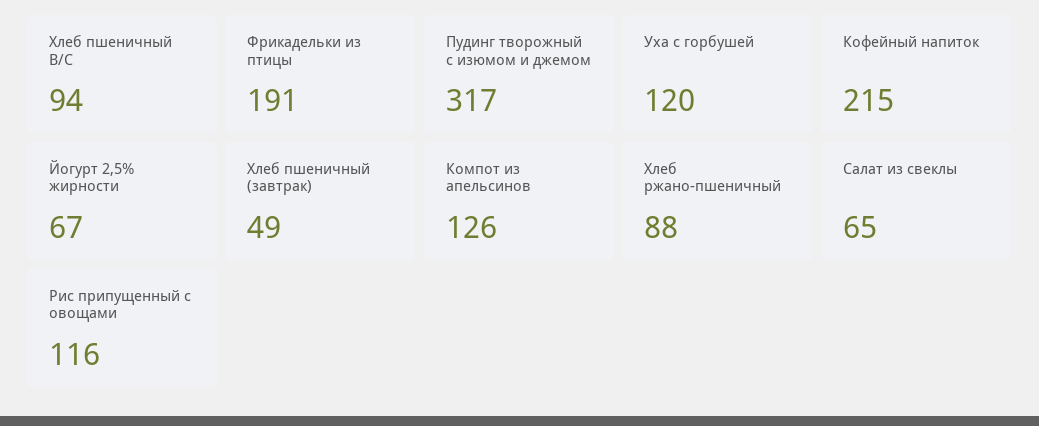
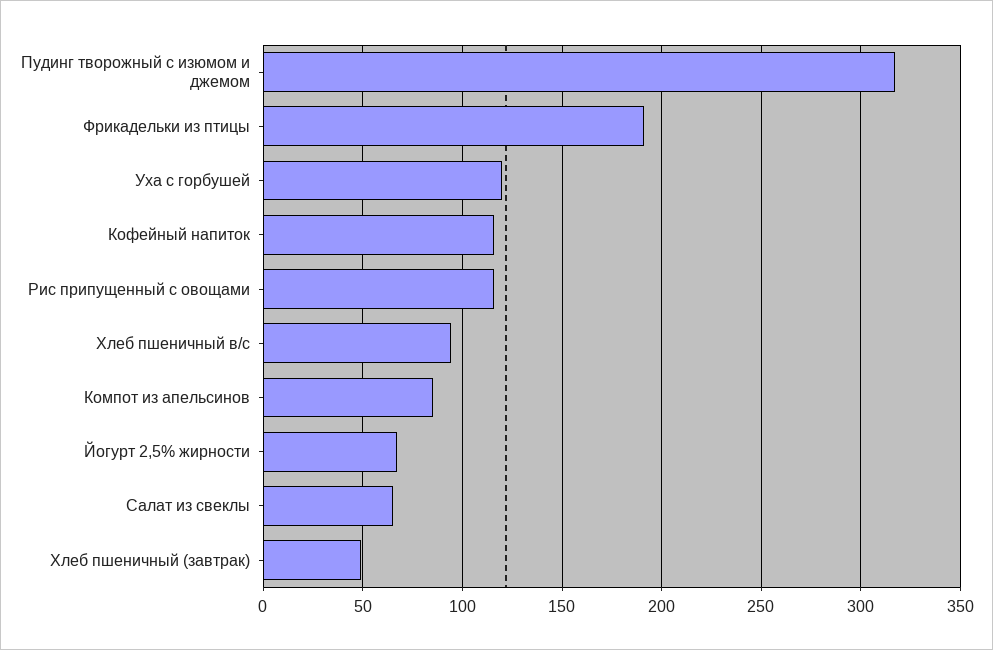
  {
    "Хлеб пшеничный В/С": 94,
    "Фрикадельки из птицы": 191,
    "Пудинг творожный с изюмом и джемом": 317,
    "Уха с горбушей": 120,
-   "Кофейный напиток": 215,
+   "Кофейный напиток": 115,
    "Йогурт 2,5% жирности": 67,
    "Хлеб пшеничный (завтрак)": 49,
-   "Компот из апельсинов": 126,
+   "Компот из апельсинов": 85,
-   "Хлеб ржано-пшеничный": 88,
    "Салат из свеклы": 65,
    "Рис припущенный с овощами": 116
  }

